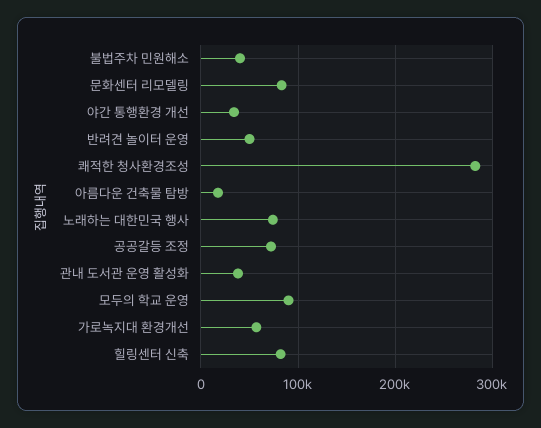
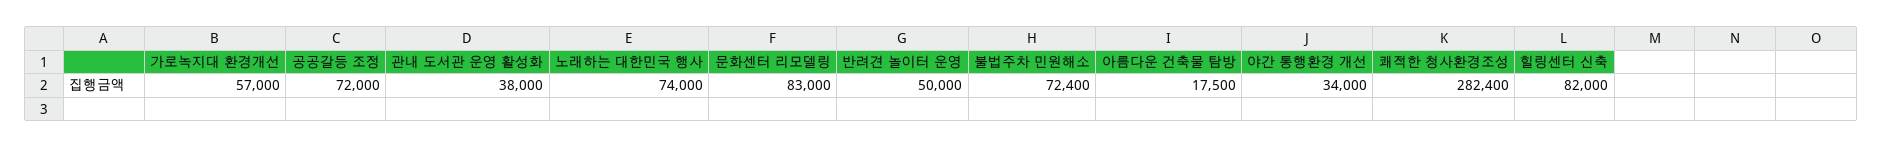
  {
-   "불법주차 민원해소": 40000,
+   "불법주차 민원해소": 72400,
    "문화센터 리모델링": 83000,
    "야간 통행환경 개선": 34000,
    "반려견 놀이터 운영": 50000,
    "쾌적한 청사환경조성": 282400,
    "아름다운 건축물 탐방": 17500,
    "노래하는 대한민국 행사": 74000,
    "공공갈등 조정": 72000,
    "관내 도서관 운영 활성화": 38000,
-   "모두의 학교 운영": 90000,
    "가로녹지대 환경개선": 57000,
    "힐링센터 신축": 82000
  }

